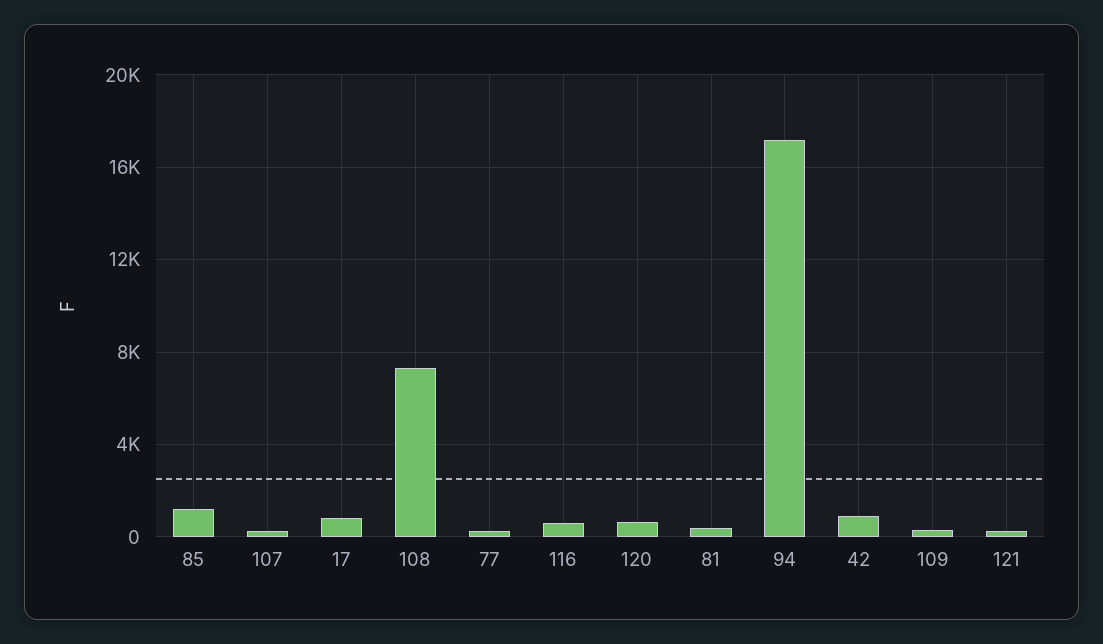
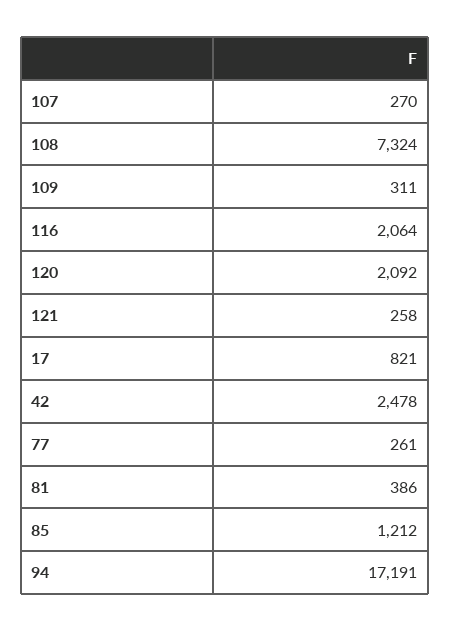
  {
    "85": 1212,
    "107": 270,
    "17": 821,
    "108": 7324,
    "77": 261,
-   "116": 500,
+   "116": 2064,
-   "120": 500,
+   "120": 2092,
    "81": 386,
    "94": 17191,
-   "42": 1000,
+   "42": 2478,
    "109": 311,
    "121": 258
  }

